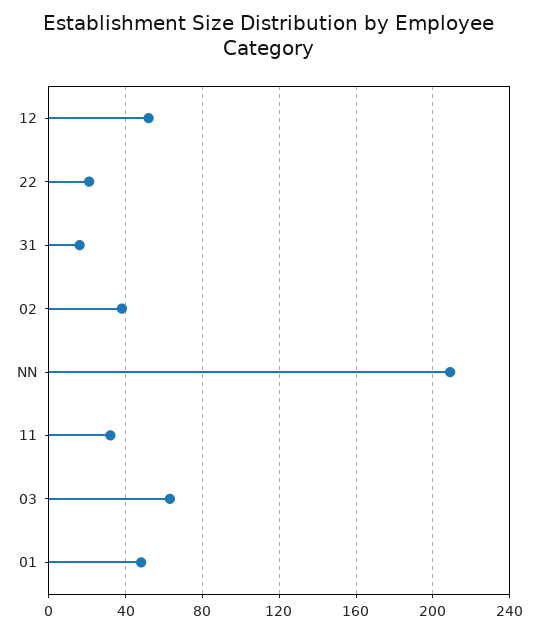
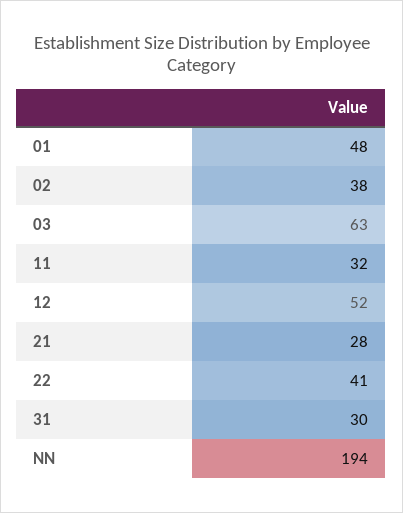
  {
    "12": 52,
-   "22": 20,
+   "22": 41,
-   "31": 15,
+   "31": 30,
    "02": 38,
-   "NN": 210,
+   "NN": 194,
    "11": 32,
    "03": 63,
-   "01": 48
+   "01": 48,
+   "21": 28
  }

